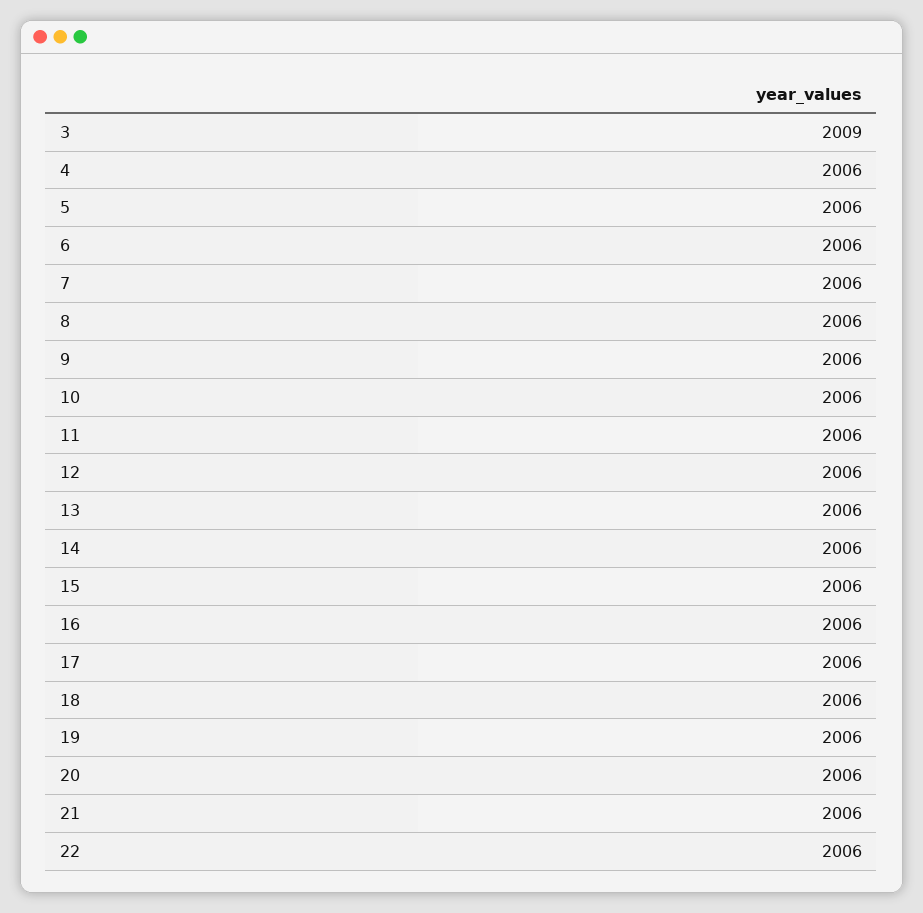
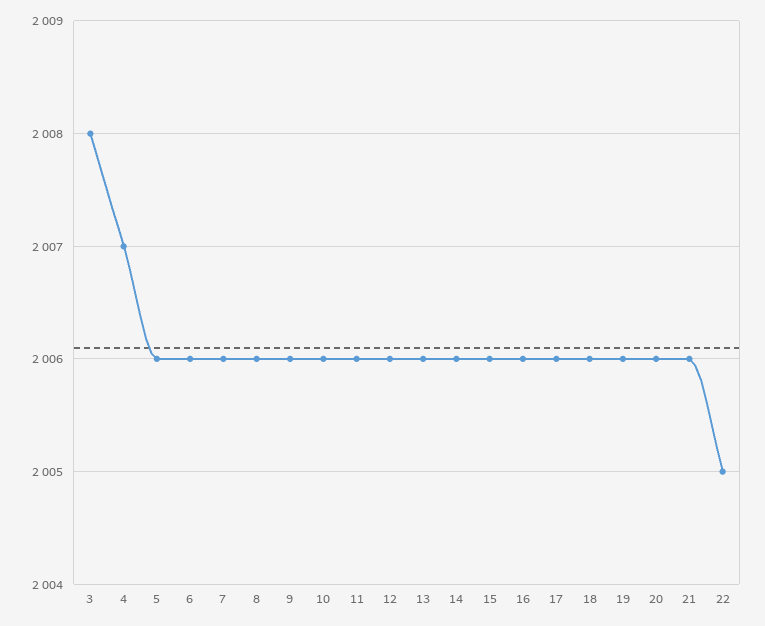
  {
-   "3": 2009,
+   "3": 2008,
-   "4": 2006,
+   "4": 2007,
    "5": 2006,
    "6": 2006,
    "7": 2006,
    "8": 2006,
    "9": 2006,
    "10": 2006,
    "11": 2006,
    "12": 2006,
    "13": 2006,
    "14": 2006,
    "15": 2006,
    "16": 2006,
    "17": 2006,
    "18": 2006,
    "19": 2006,
    "20": 2006,
    "21": 2006,
-   "22": 2006
+   "22": 2005
  }

